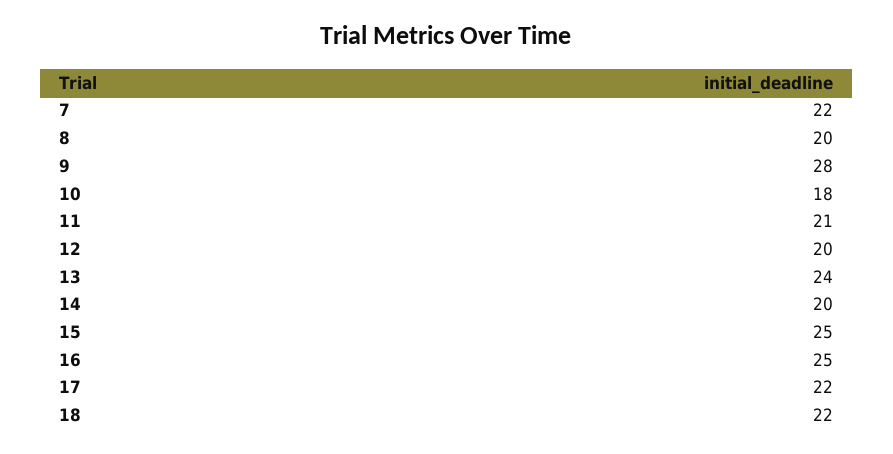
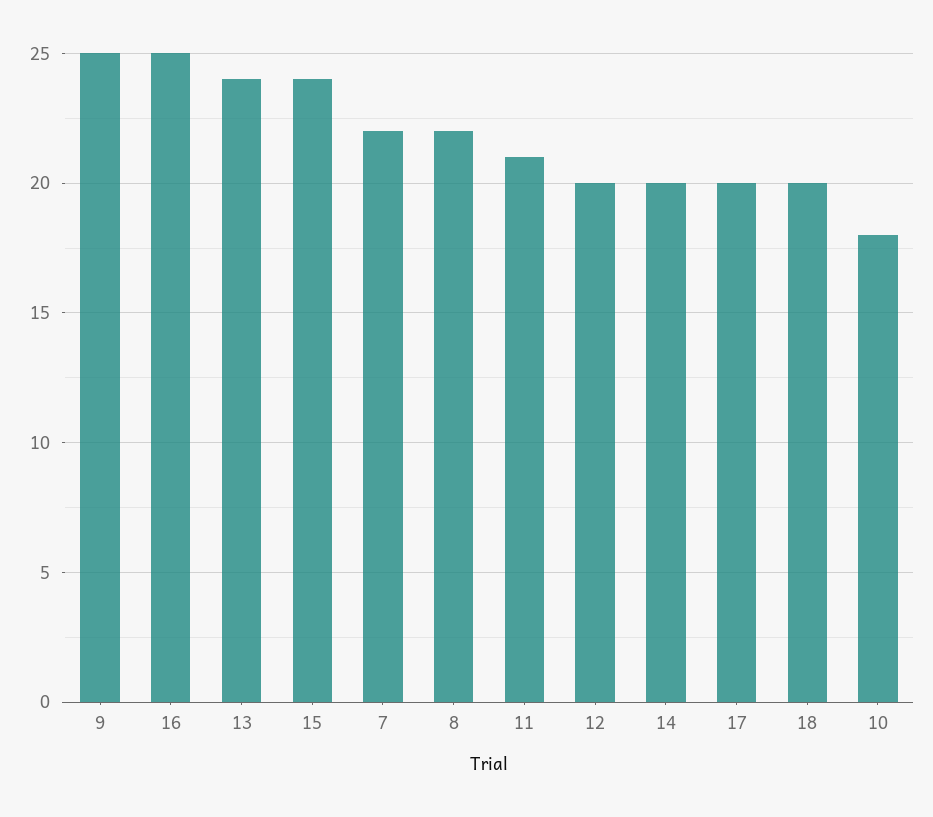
  {
    "7": 22,
-   "8": 20,
+   "8": 22,
-   "9": 28,
+   "9": 25,
    "10": 18,
    "11": 21,
    "12": 20,
    "13": 24,
    "14": 20,
-   "15": 25,
+   "15": 24,
    "16": 25,
-   "17": 22,
+   "17": 20,
-   "18": 22
+   "18": 20
  }

